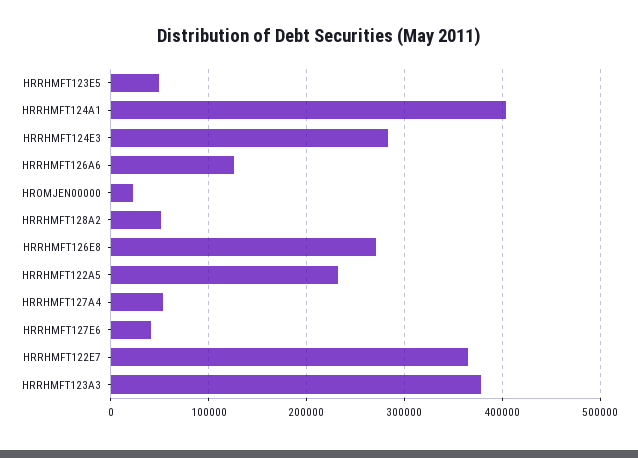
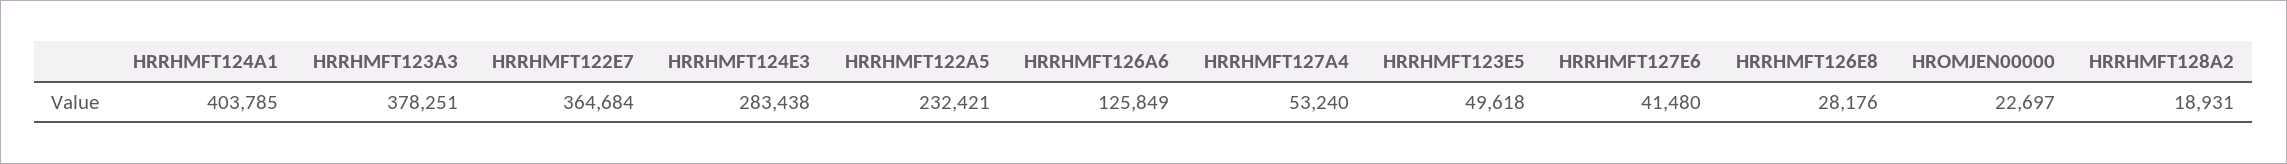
  {
    "HRRHMFT123E5": 49618,
    "HRRHMFT124A1": 403785,
    "HRRHMFT124E3": 283438,
    "HRRHMFT126A6": 125849,
    "HROMJEN00000": 22697,
-   "HRRHMFT128A2": 50000,
+   "HRRHMFT128A2": 18931,
-   "HRRHMFT126E8": 270000,
+   "HRRHMFT126E8": 28176,
    "HRRHMFT122A5": 232421,
    "HRRHMFT127A4": 53240,
    "HRRHMFT127E6": 41480,
    "HRRHMFT122E7": 364684,
    "HRRHMFT123A3": 378251
  }

